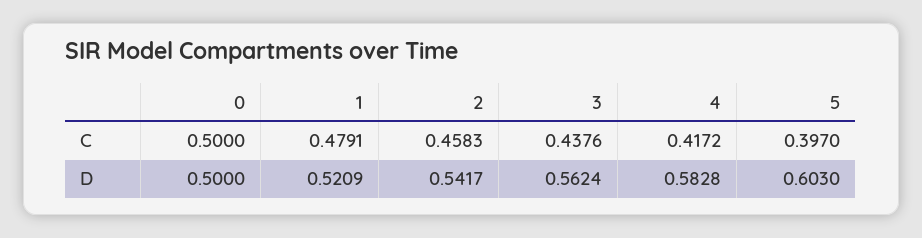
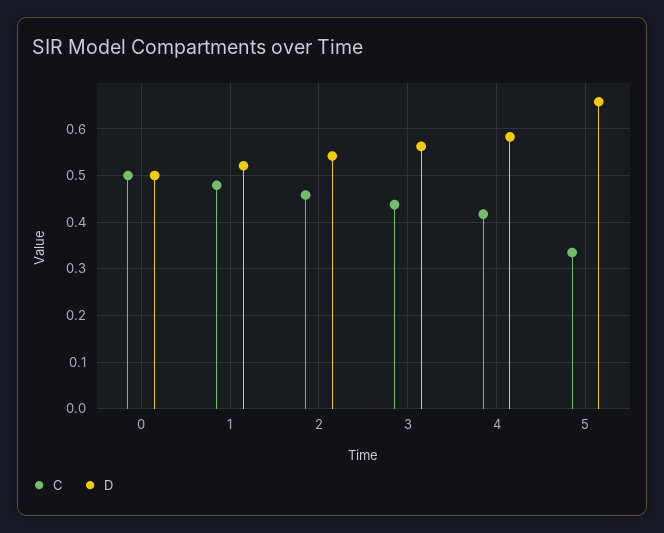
  {
    "C": {
      "0": 0.5,
      "1": 0.4791,
      "2": 0.4583,
      "3": 0.4376,
      "4": 0.4172,
-     "5": 0.397
+     "5": 0.34
    },
    "D": {
      "0": 0.5,
      "1": 0.5209,
      "2": 0.5417,
      "3": 0.5624,
      "4": 0.5828,
-     "5": 0.603
+     "5": 0.66
    }
  }

